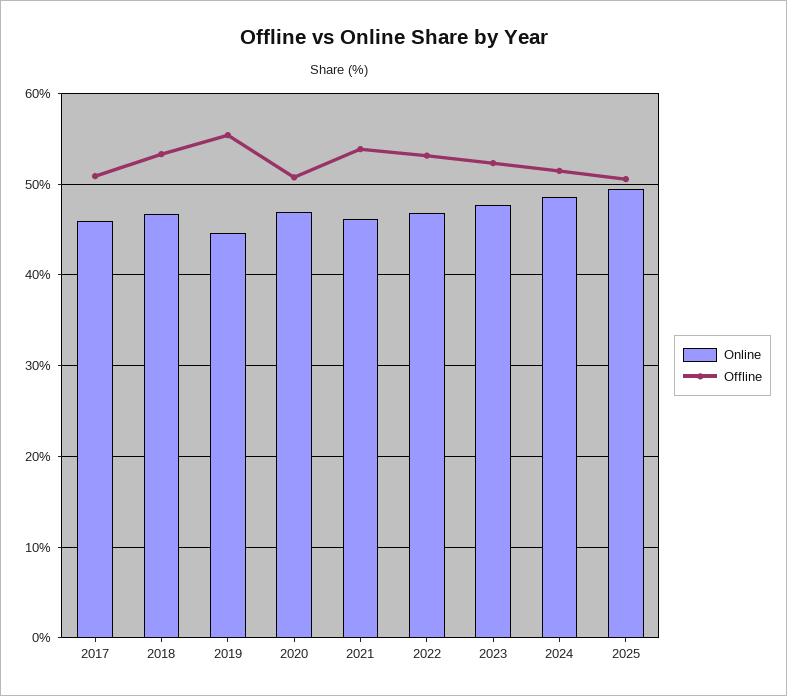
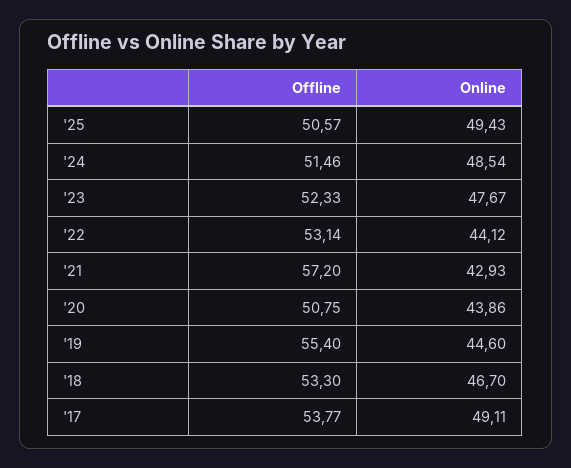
  {
    "Online": {
-     "2017": 46,
+     "2017": 49.11,
      "2018": 46.7,
      "2019": 44.6,
-     "2020": 47,
+     "2020": 43.86,
-     "2021": 46,
+     "2021": 42.93,
-     "2022": 47,
+     "2022": 44.12,
      "2023": 47.67,
      "2024": 48.54,
      "2025": 49.43
    },
    "Offline": {
-     "2017": 51,
+     "2017": 53.77,
      "2018": 53.3,
      "2019": 55.4,
      "2020": 50.75,
-     "2021": 54,
+     "2021": 57.2,
      "2022": 53.14,
      "2023": 52.33,
      "2024": 51.46,
      "2025": 50.57
    }
  }

